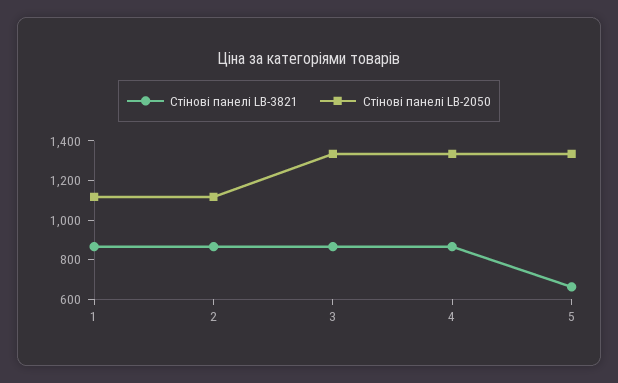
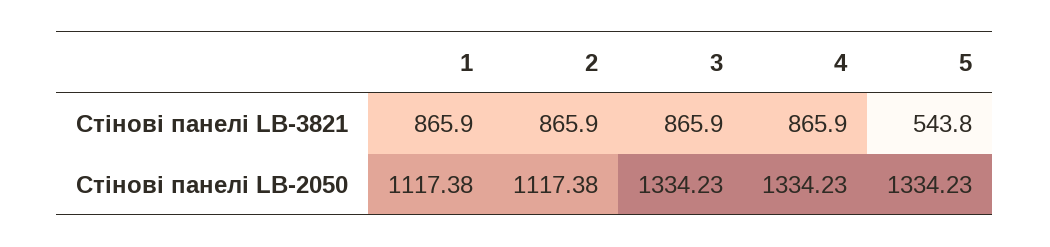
  {
    "Стінові панелі LB-3821": {
      "1": 865.9,
      "2": 865.9,
      "3": 865.9,
      "4": 865.9,
-     "5": 650
+     "5": 543.8
    },
    "Стінові панелі LB-2050": {
      "1": 1117.38,
      "2": 1117.38,
      "3": 1334.23,
      "4": 1334.23,
      "5": 1334.23
    }
  }

